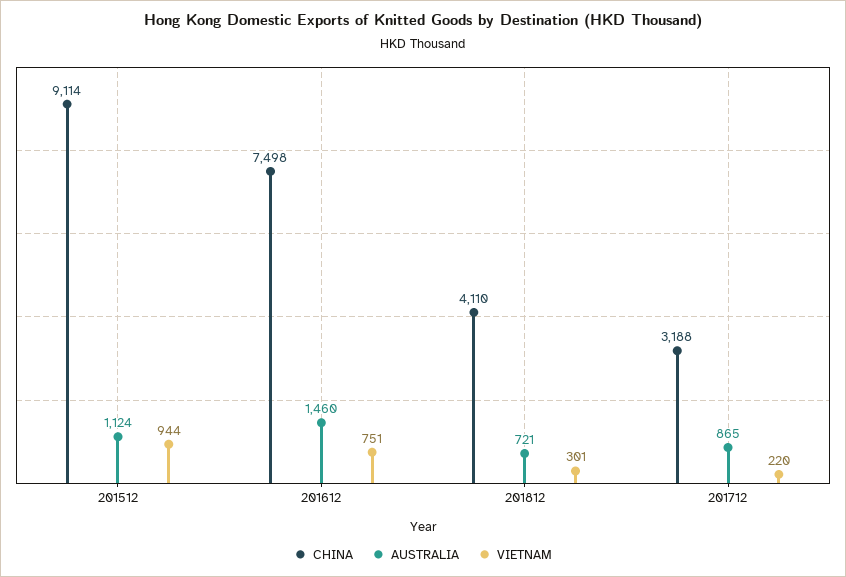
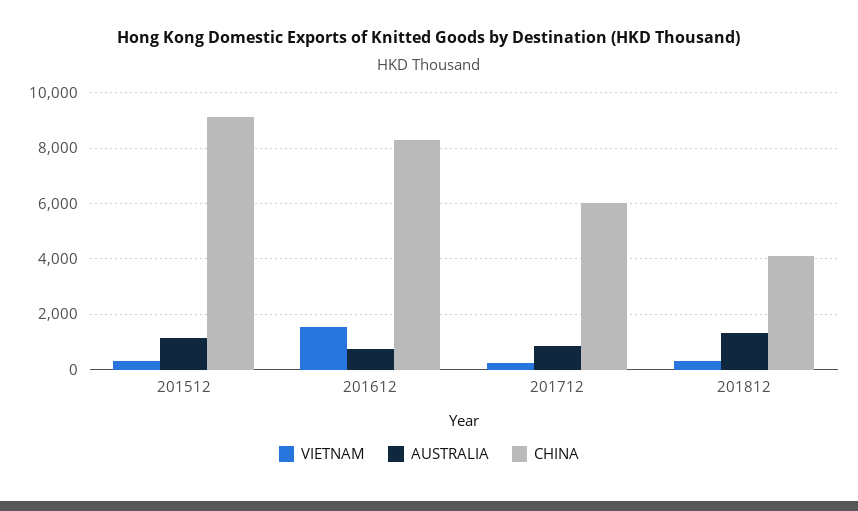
  {
    "CHINA": {
      "201512": 9114,
-     "201612": 7498,
+     "201612": 8250,
      "201812": 4110,
-     "201712": 3188
+     "201712": 6000
    },
    "AUSTRALIA": {
      "201512": 1124,
-     "201612": 1460,
+     "201612": 750,
-     "201812": 721,
+     "201812": 1250,
      "201712": 865
    },
    "VIETNAM": {
-     "201512": 944,
+     "201512": 250,
-     "201612": 751,
+     "201612": 1500,
      "201812": 301,
      "201712": 220
    }
  }

